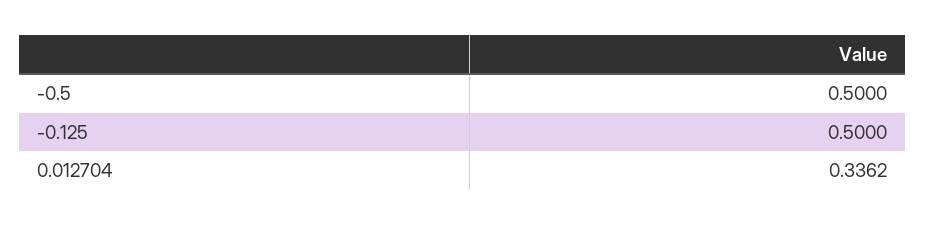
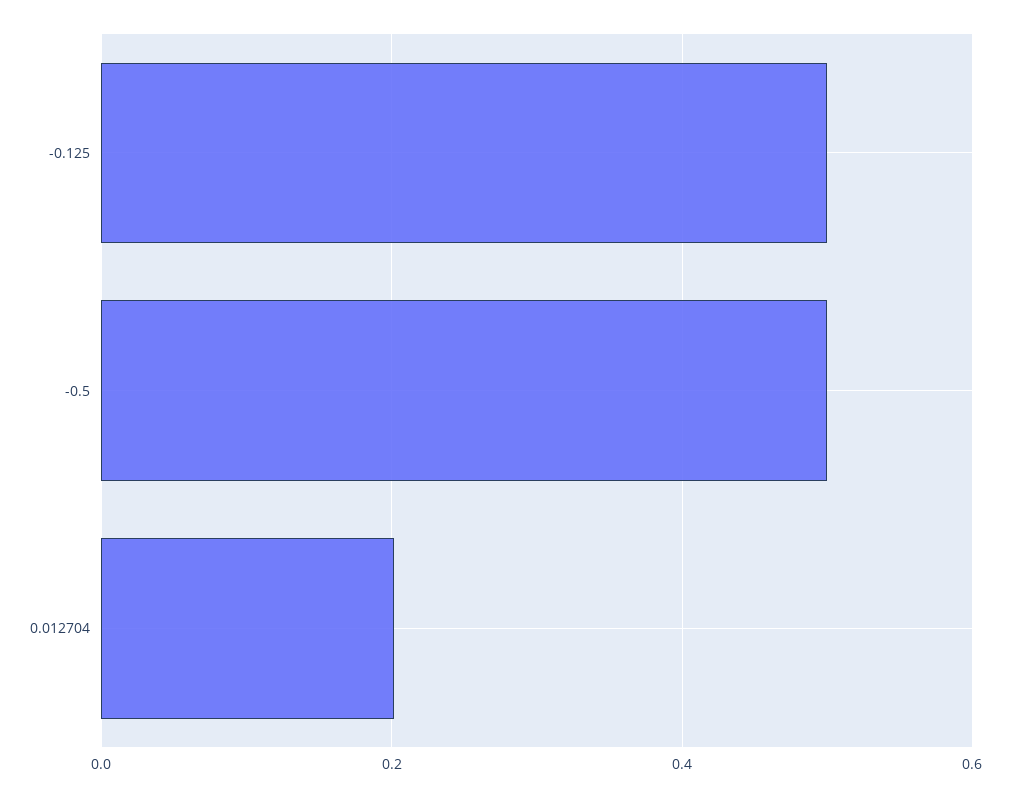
  {
    "-0.5": 0.5,
    "-0.125": 0.5,
-   "0.012704": 0.3362
+   "0.012704": 0.2
  }

